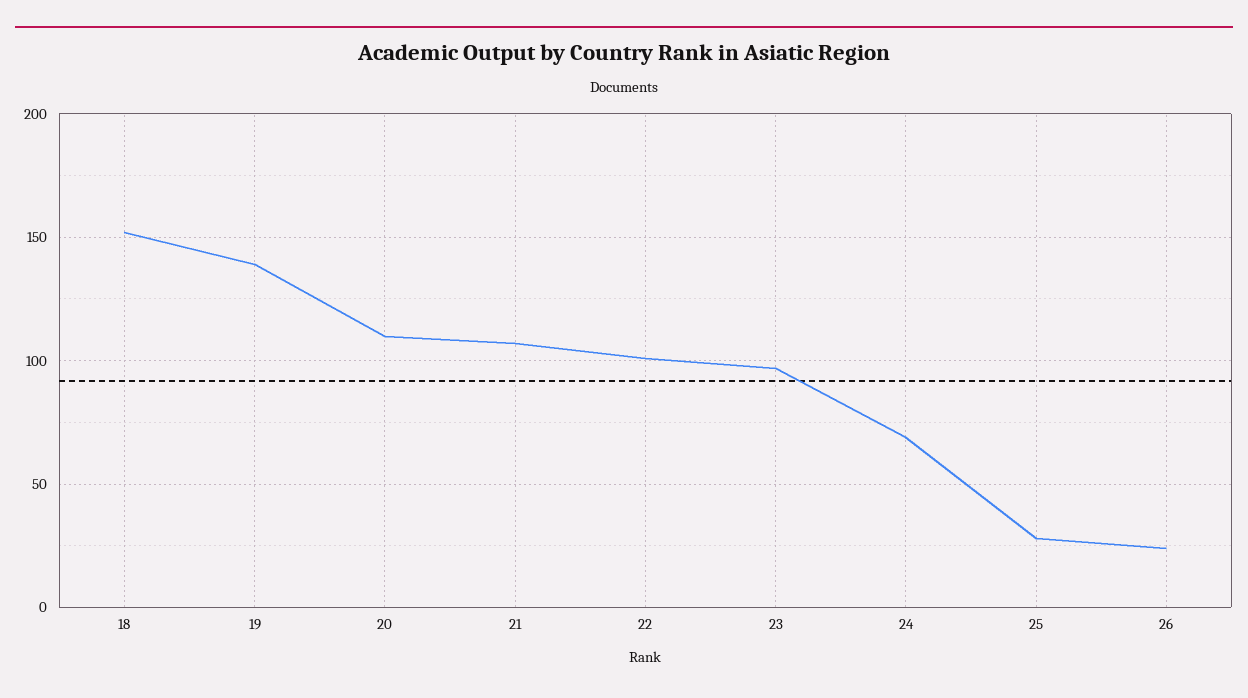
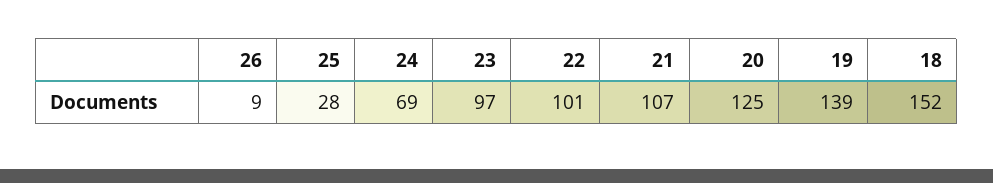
  {
    "18": 152,
    "19": 139,
-   "20": 110,
+   "20": 125,
    "21": 107,
    "22": 101,
    "23": 97,
    "24": 69,
    "25": 28,
-   "26": 25
+   "26": 9
  }

